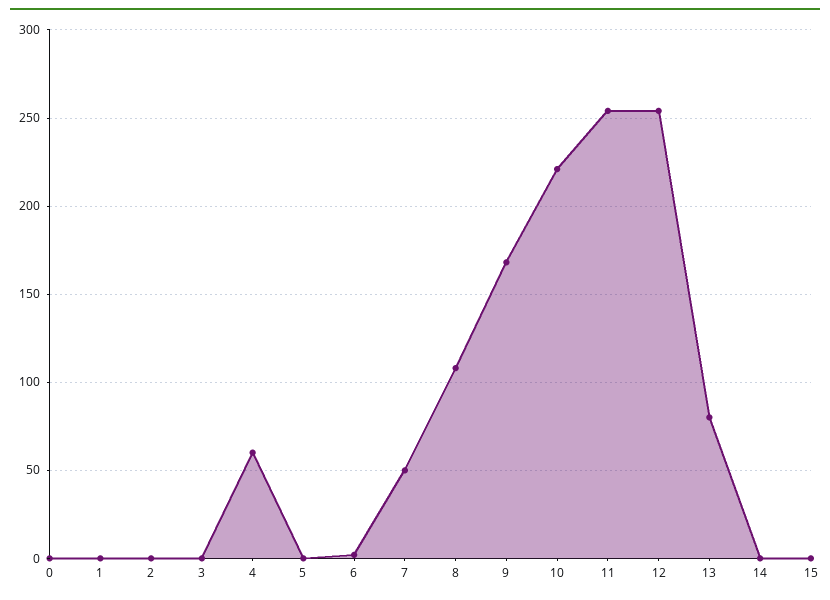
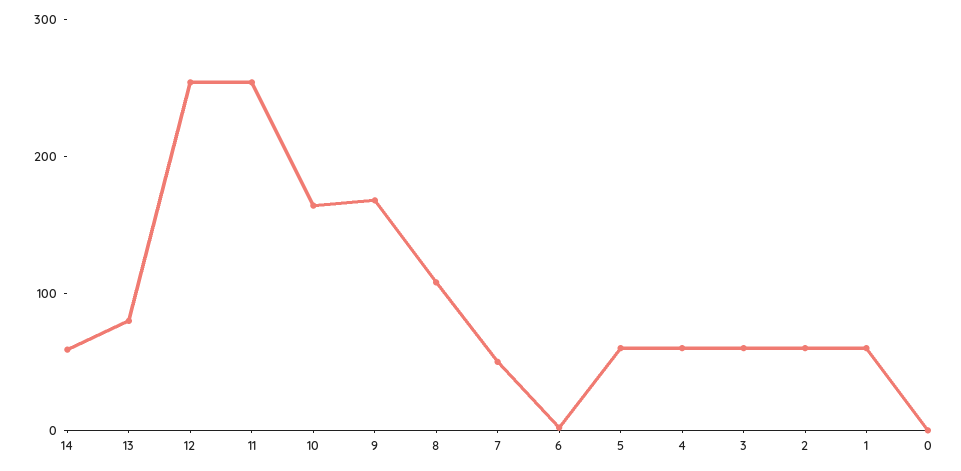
  {
    "0": 0,
-   "1": 0,
+   "1": 60,
-   "2": 0,
+   "2": 60,
-   "3": 0,
+   "3": 60,
    "4": 60,
-   "5": 0,
+   "5": 60,
    "6": 0,
    "7": 50,
    "8": 110,
    "9": 170,
-   "10": 220,
+   "10": 160,
    "11": 255,
    "12": 255,
    "13": 80,
-   "14": 0,
+   "14": 60
-   "15": 0
  }

